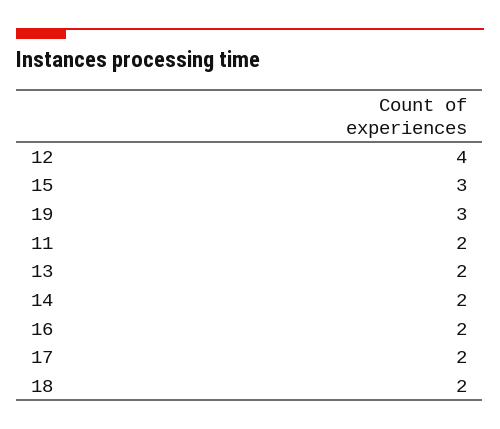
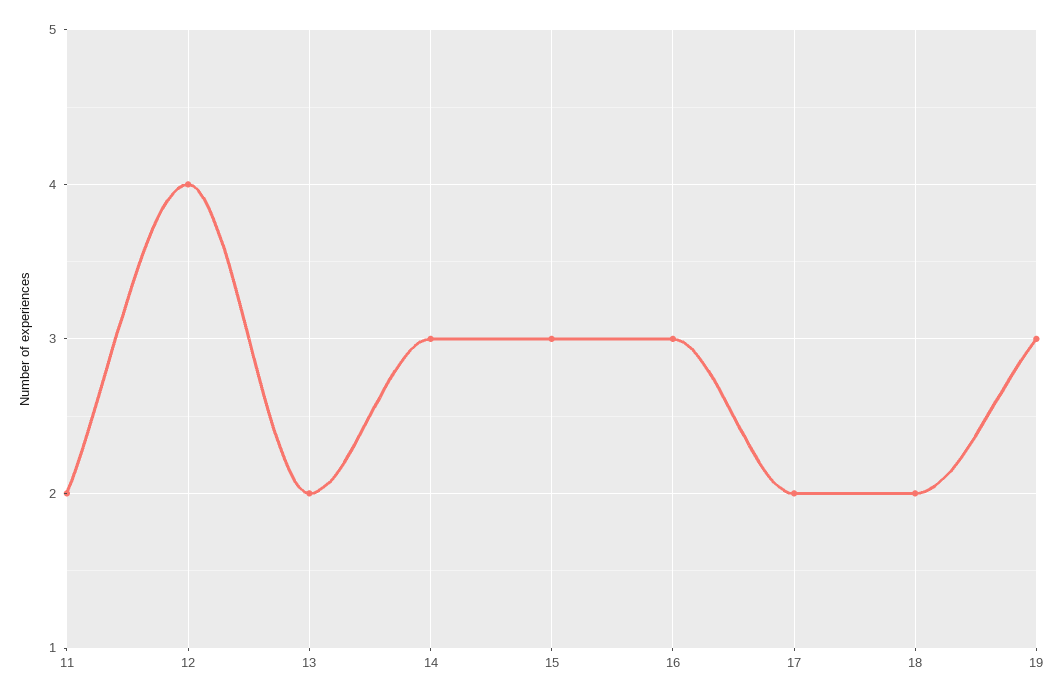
  {
    "12": 4,
    "15": 3,
    "19": 3,
    "11": 2,
    "13": 2,
-   "14": 2,
+   "14": 3,
-   "16": 2,
+   "16": 3,
    "17": 2,
    "18": 2
  }

